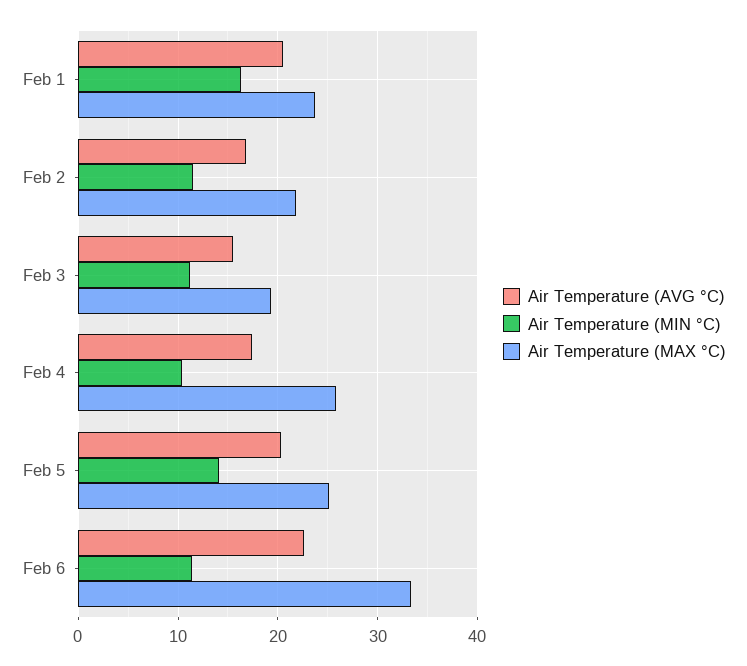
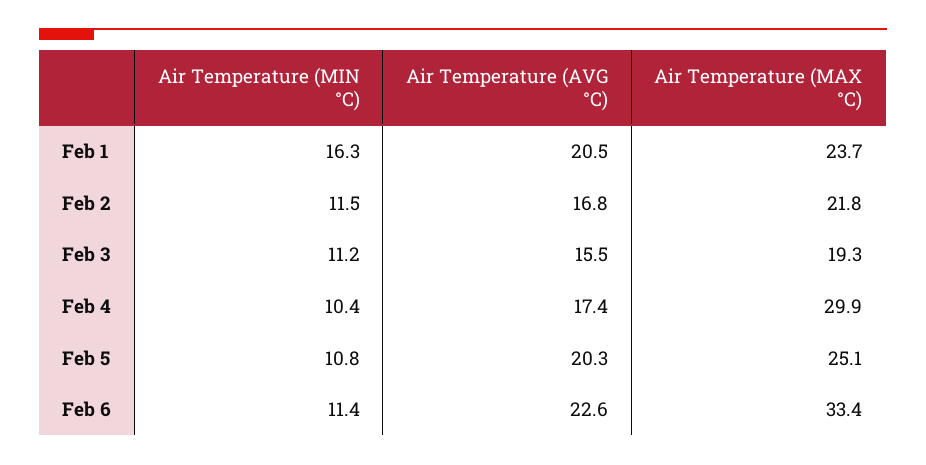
  {
    "Air Temperature (AVG °C)": {
      "Feb 1": 20.5,
      "Feb 2": 16.8,
      "Feb 3": 15.5,
      "Feb 4": 17.4,
      "Feb 5": 20.3,
      "Feb 6": 22.6
    },
    "Air Temperature (MIN °C)": {
      "Feb 1": 16.3,
      "Feb 2": 11.5,
      "Feb 3": 11.2,
      "Feb 4": 10.4,
-     "Feb 5": 14,
+     "Feb 5": 10.8,
      "Feb 6": 11.4
    },
    "Air Temperature (MAX °C)": {
      "Feb 1": 23.7,
      "Feb 2": 21.8,
      "Feb 3": 19.3,
-     "Feb 4": 26,
+     "Feb 4": 29.9,
      "Feb 5": 25.1,
      "Feb 6": 33.4
    }
  }

